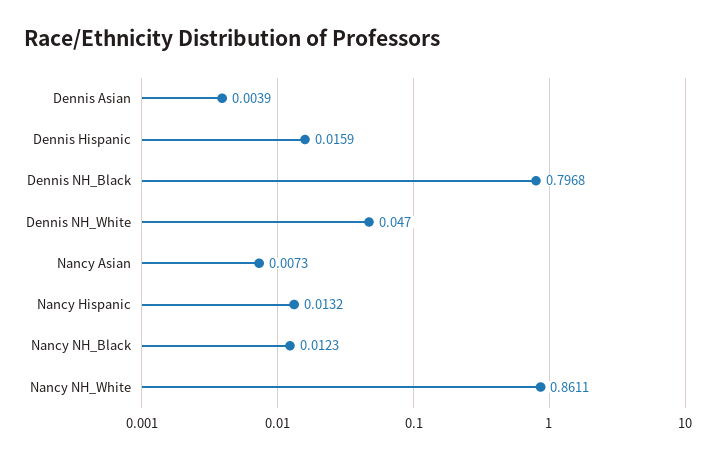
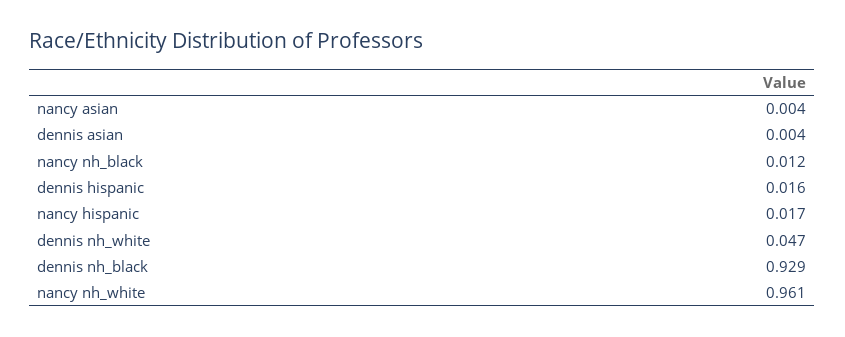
  {
    "Dennis Asian": 0.0039,
    "Dennis Hispanic": 0.0159,
-   "Dennis NH_Black": 0.7968,
+   "Dennis NH_Black": 0.929,
    "Dennis NH_White": 0.047,
-   "Nancy Asian": 0.0073,
+   "Nancy Asian": 0.004,
-   "Nancy Hispanic": 0.0132,
+   "Nancy Hispanic": 0.017,
    "Nancy NH_Black": 0.0123,
-   "Nancy NH_White": 0.8611
+   "Nancy NH_White": 0.961
  }

